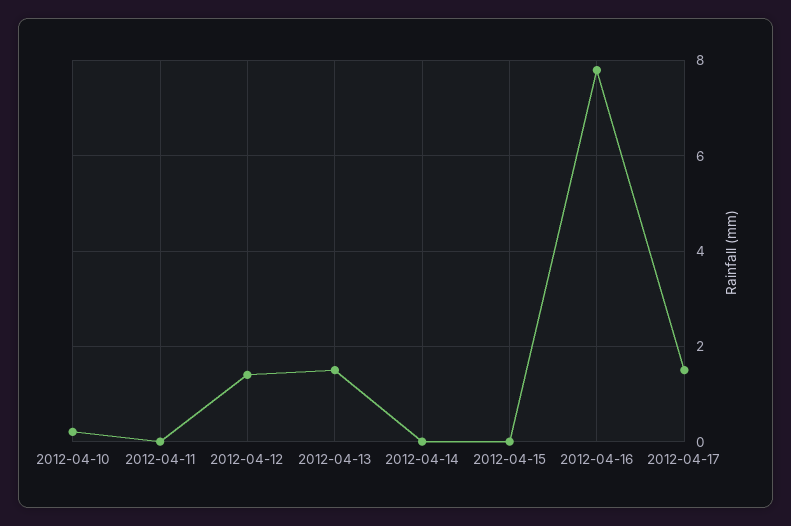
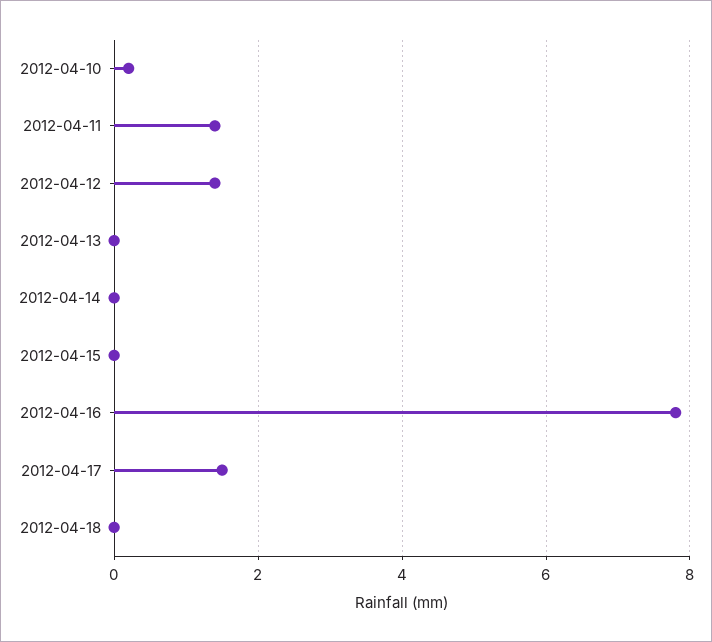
  {
    "2012-04-10": 0,
-   "2012-04-11": 0,
+   "2012-04-11": 1.5,
    "2012-04-12": 1.5,
-   "2012-04-13": 1.5,
+   "2012-04-13": 0,
    "2012-04-14": 0,
    "2012-04-15": 0,
    "2012-04-16": 8,
-   "2012-04-17": 1.5
+   "2012-04-17": 1.5,
+   "2012-04-18": 0
  }

